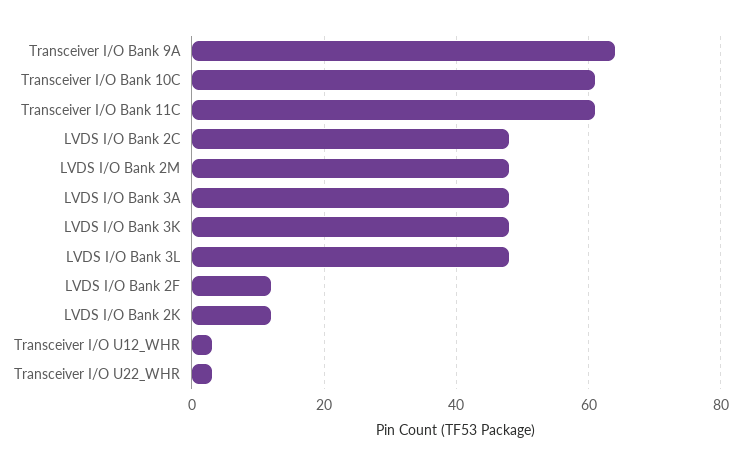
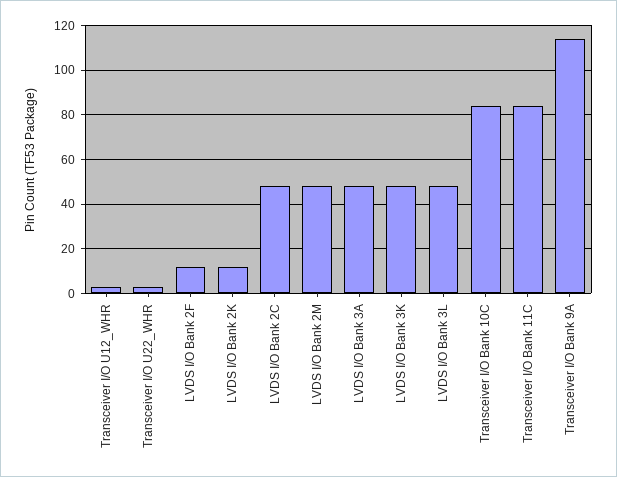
  {
-   "Transceiver I/O Bank 9A": 65,
+   "Transceiver I/O Bank 9A": 115,
-   "Transceiver I/O Bank 10C": 60,
+   "Transceiver I/O Bank 10C": 85,
-   "Transceiver I/O Bank 11C": 60,
+   "Transceiver I/O Bank 11C": 85,
    "LVDS I/O Bank 2C": 50,
    "LVDS I/O Bank 2M": 50,
    "LVDS I/O Bank 3A": 50,
    "LVDS I/O Bank 3K": 50,
    "LVDS I/O Bank 3L": 50,
    "LVDS I/O Bank 2F": 10,
    "LVDS I/O Bank 2K": 10,
    "Transceiver I/O U12_WHR": 5,
    "Transceiver I/O U22_WHR": 5
  }

